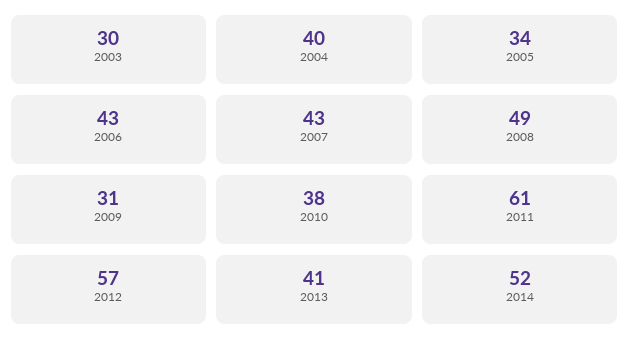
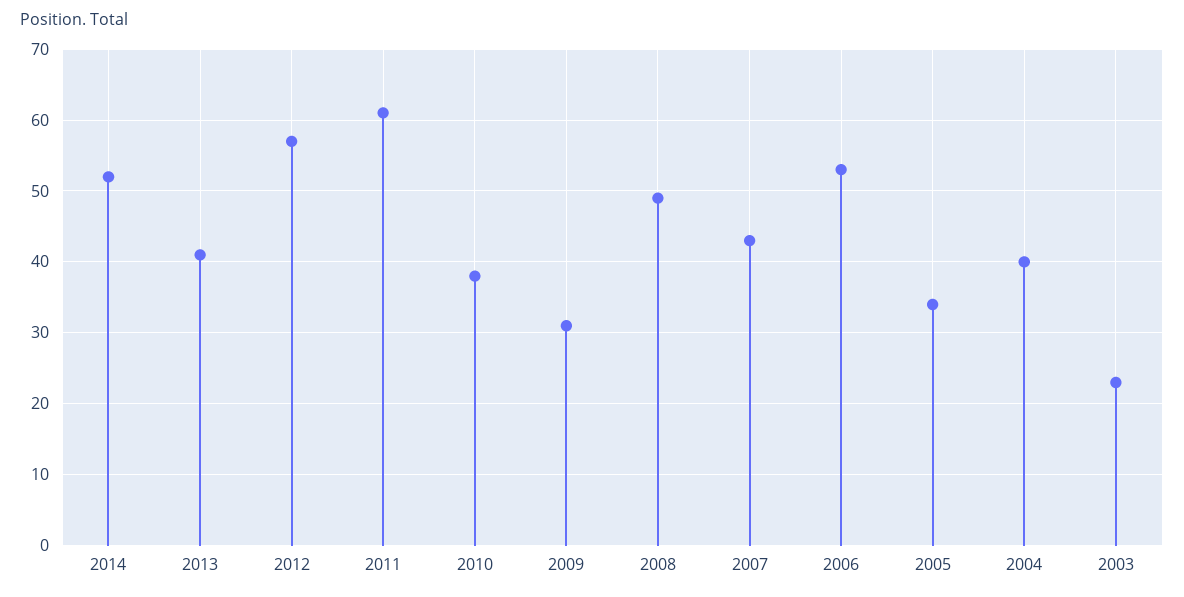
  {
-   "2003": 30,
+   "2003": 23,
    "2004": 40,
    "2005": 34,
-   "2006": 43,
+   "2006": 53,
    "2007": 43,
    "2008": 49,
    "2009": 31,
    "2010": 38,
    "2011": 61,
    "2012": 57,
    "2013": 41,
    "2014": 52
  }

